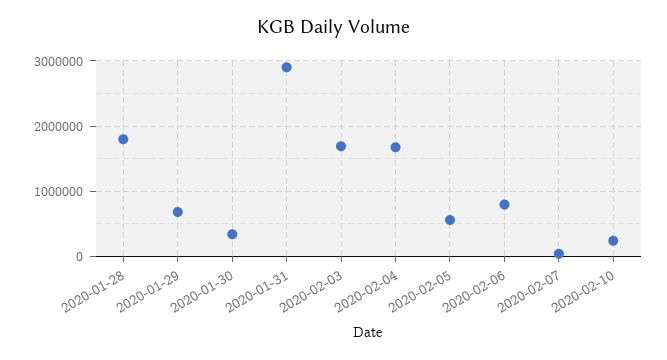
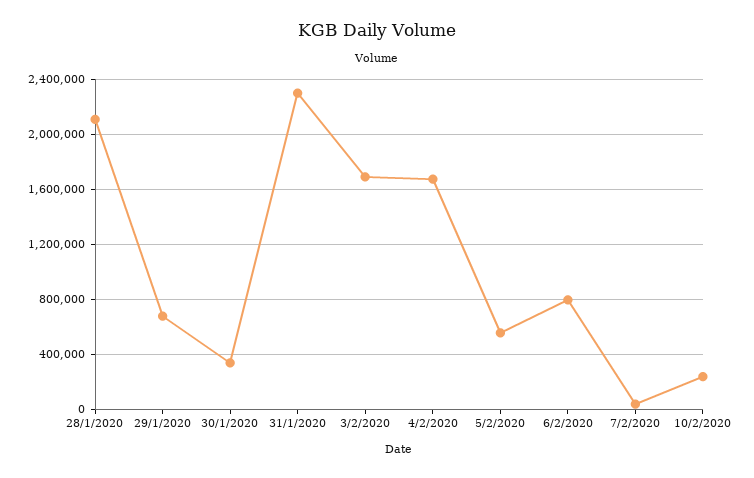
  {
-   "2020-01-28": 1800000,
+   "2020-01-28": 2100000,
    "2020-01-29": 700000,
    "2020-01-30": 350000,
-   "2020-01-31": 2900000,
+   "2020-01-31": 2300000,
    "2020-02-03": 1700000,
    "2020-02-04": 1650000,
    "2020-02-05": 550000,
    "2020-02-06": 800000,
    "2020-02-07": 50000,
    "2020-02-10": 250000
  }

